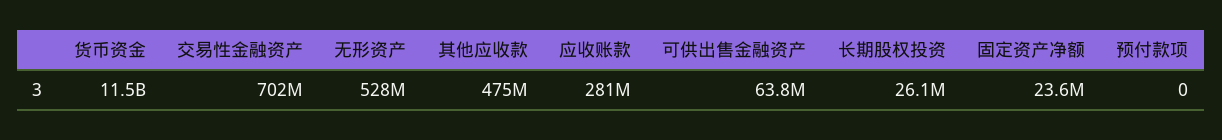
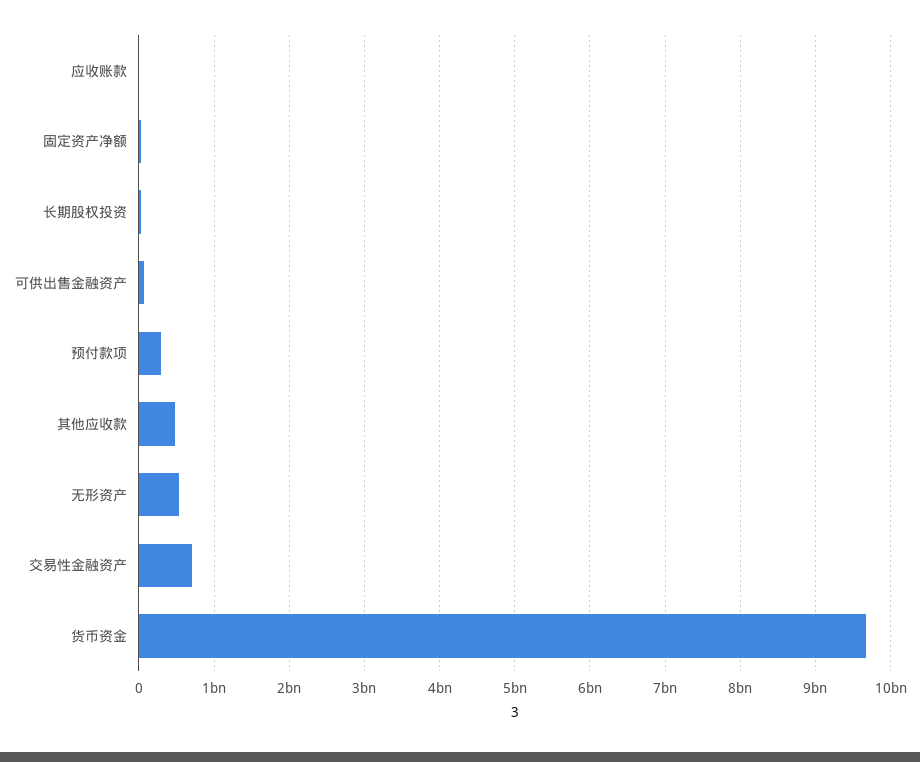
  {
-   "货币资金": 11500000000,
+   "货币资金": 9700000000,
    "交易性金融资产": 702000000,
    "无形资产": 528000000,
    "其他应收款": 475000000,
-   "应收账款": 281000000,
+   "应收账款": 0,
    "可供出售金融资产": 63800000,
    "长期股权投资": 26100000,
    "固定资产净额": 23600000,
-   "预付款项": 0
+   "预付款项": 300000000
  }

